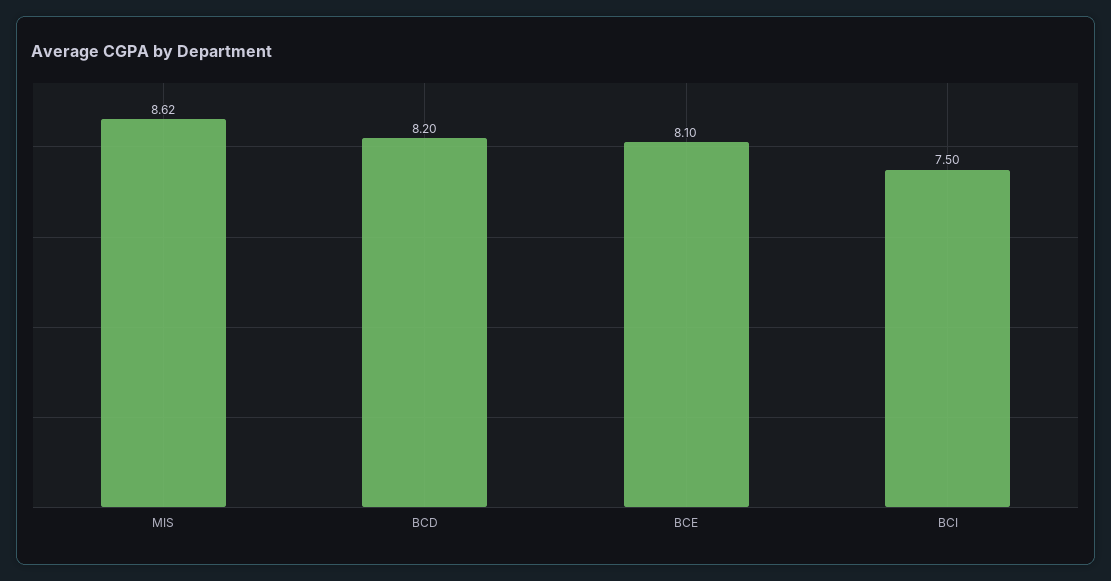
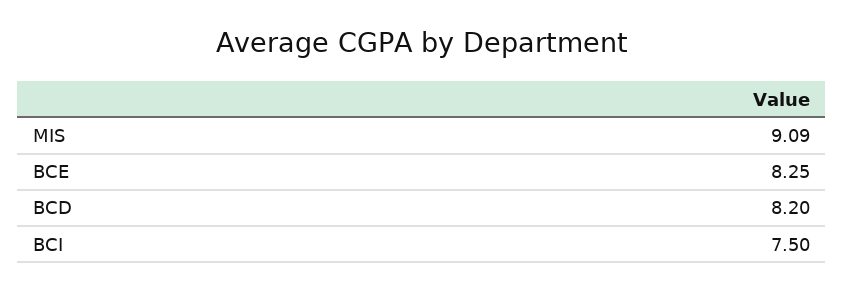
  {
-   "MIS": 8.62,
+   "MIS": 9.09,
    "BCD": 8.2,
-   "BCE": 8.1,
+   "BCE": 8.25,
    "BCI": 7.5
  }

